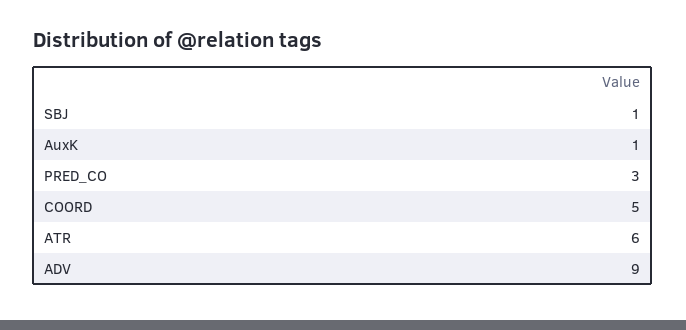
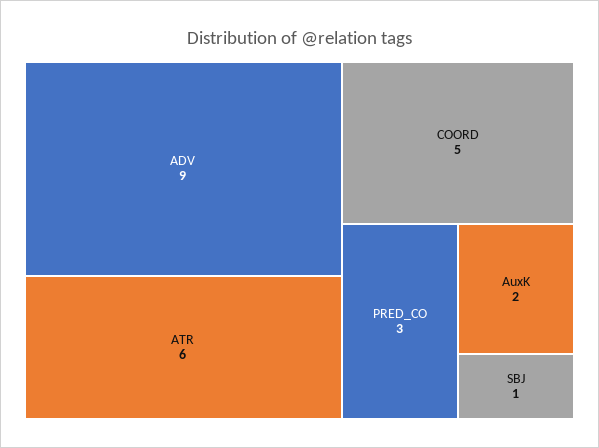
  {
    "SBJ": 1,
-   "AuxK": 1,
+   "AuxK": 2,
    "PRED_CO": 3,
    "COORD": 5,
    "ATR": 6,
    "ADV": 9
  }

